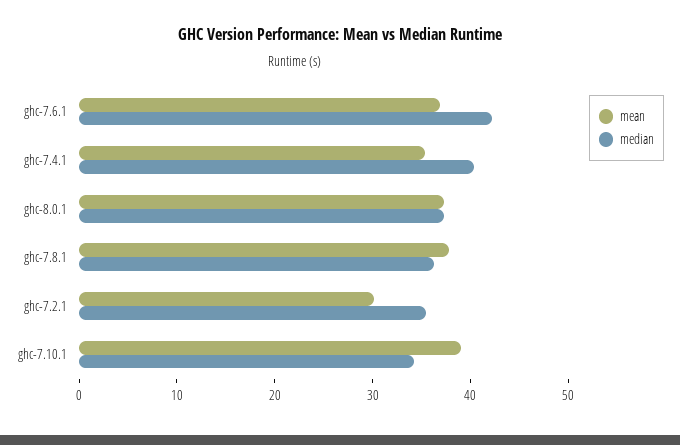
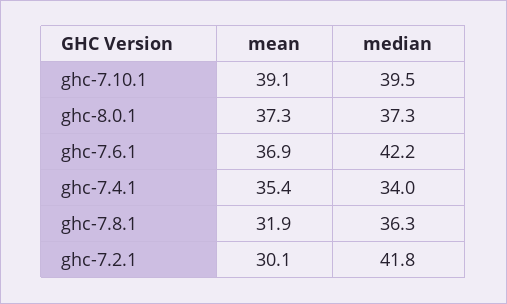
  {
    "mean": {
      "ghc-7.6.1": 36.9,
      "ghc-7.4.1": 35.4,
      "ghc-8.0.1": 37.3,
-     "ghc-7.8.1": 38,
+     "ghc-7.8.1": 31.9,
      "ghc-7.2.1": 30.1,
      "ghc-7.10.1": 39.1
    },
    "median": {
      "ghc-7.6.1": 42.2,
-     "ghc-7.4.1": 40,
+     "ghc-7.4.1": 34,
      "ghc-8.0.1": 37.3,
      "ghc-7.8.1": 36.3,
-     "ghc-7.2.1": 36,
+     "ghc-7.2.1": 41.8,
-     "ghc-7.10.1": 34
+     "ghc-7.10.1": 39.5
    }
  }

